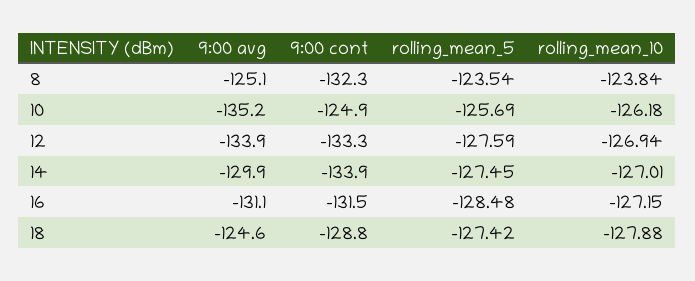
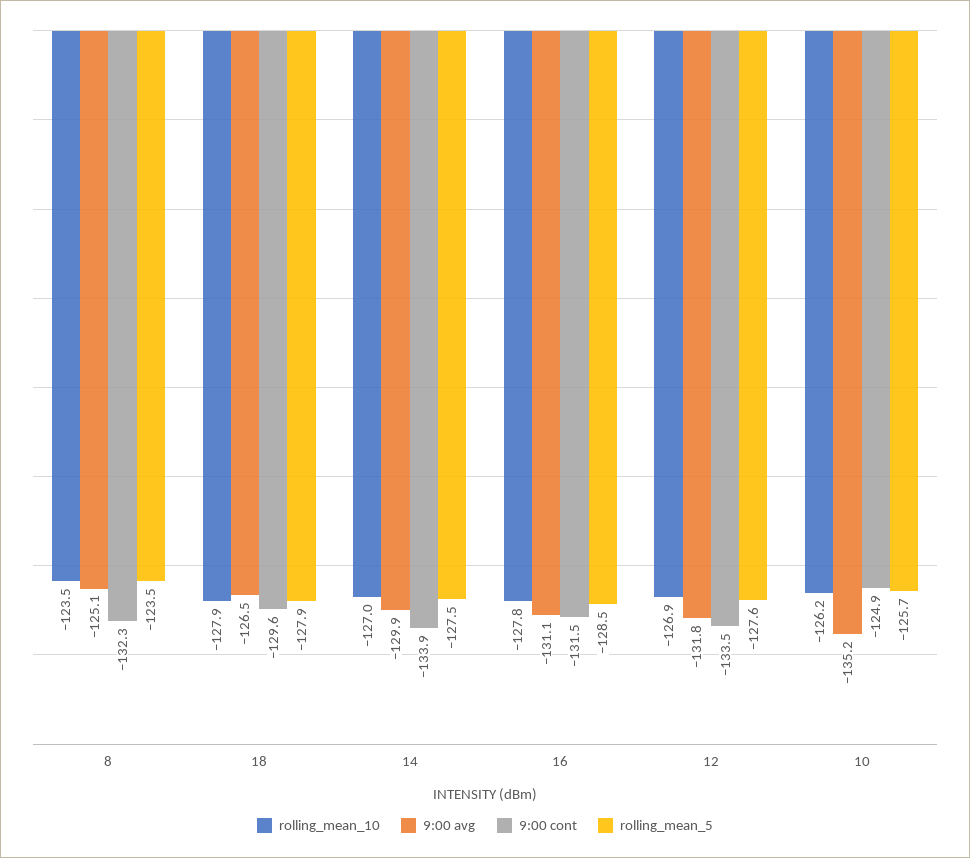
  {
    "9:00 avg": {
      "8": -125.1,
      "10": -135.2,
-     "12": -133.9,
+     "12": -131.8,
      "14": -129.9,
      "16": -131.1,
-     "18": -124.6
+     "18": -126.5
    },
    "9:00 cont": {
      "8": -132.3,
      "10": -124.9,
-     "12": -133.3,
+     "12": -133.5,
      "14": -133.9,
      "16": -131.5,
-     "18": -128.8
+     "18": -129.6
    },
    "rolling_mean_5": {
      "8": -123.54,
      "10": -125.69,
      "12": -127.59,
      "14": -127.45,
      "16": -128.48,
-     "18": -127.42
+     "18": -127.9
    },
    "rolling_mean_10": {
-     "8": -123.84,
+     "8": -123.5,
      "10": -126.18,
      "12": -126.94,
      "14": -127.01,
-     "16": -127.15,
+     "16": -127.8,
      "18": -127.88
    }
  }

